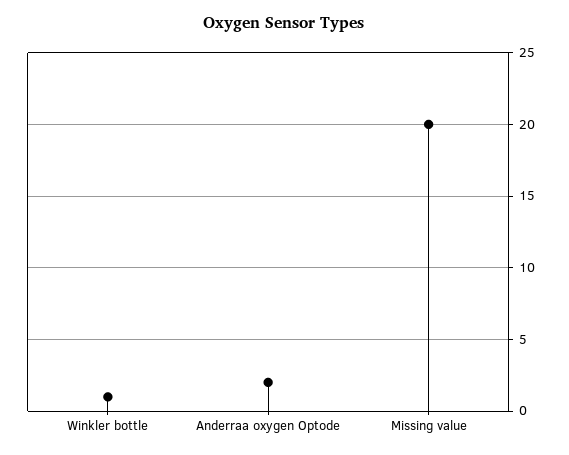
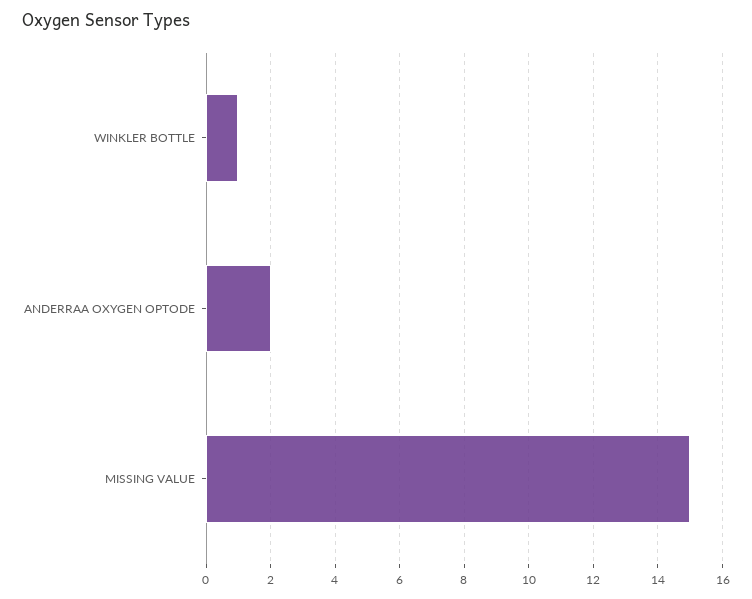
  {
    "Winkler bottle": 1,
    "Anderraa oxygen Optode": 2,
-   "Missing value": 20
+   "Missing value": 15
  }

